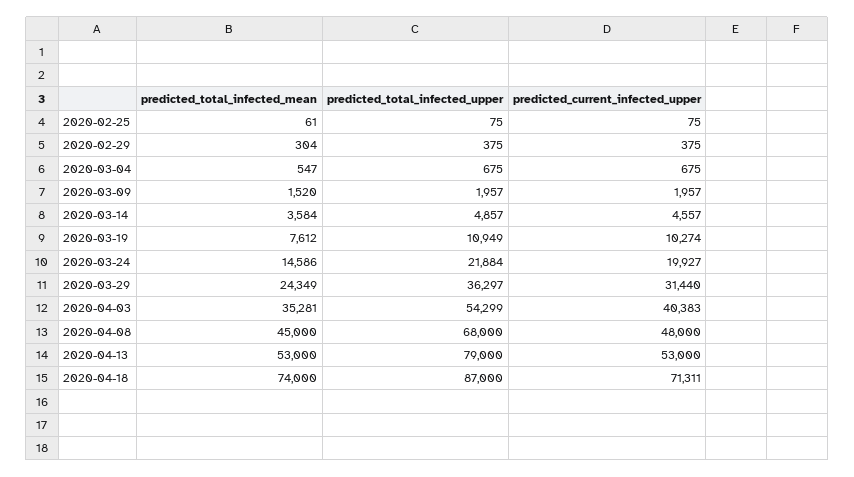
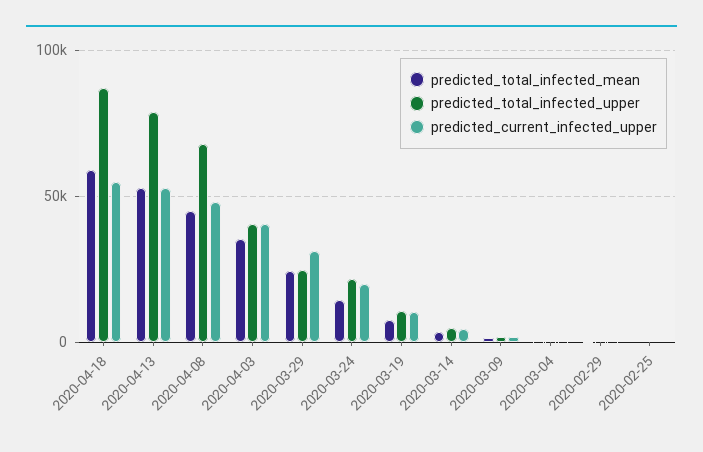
  {
    "predicted_total_infected_mean": {
      "2020-02-25": 61,
      "2020-02-29": 304,
      "2020-03-04": 547,
      "2020-03-09": 1520,
      "2020-03-14": 3584,
      "2020-03-19": 7612,
      "2020-03-24": 14586,
      "2020-03-29": 24349,
      "2020-04-03": 35281,
      "2020-04-08": 45000,
      "2020-04-13": 53000,
-     "2020-04-18": 74000
+     "2020-04-18": 60000
    },
    "predicted_total_infected_upper": {
      "2020-02-25": 75,
      "2020-02-29": 375,
      "2020-03-04": 675,
      "2020-03-09": 1957,
      "2020-03-14": 4857,
      "2020-03-19": 10949,
      "2020-03-24": 21884,
-     "2020-03-29": 36297,
+     "2020-03-29": 25000,
-     "2020-04-03": 54299,
+     "2020-04-03": 40000,
      "2020-04-08": 68000,
      "2020-04-13": 79000,
      "2020-04-18": 87000
    },
    "predicted_current_infected_upper": {
      "2020-02-25": 75,
      "2020-02-29": 375,
      "2020-03-04": 675,
      "2020-03-09": 1957,
      "2020-03-14": 4557,
      "2020-03-19": 10274,
      "2020-03-24": 19927,
      "2020-03-29": 31440,
      "2020-04-03": 40383,
      "2020-04-08": 48000,
      "2020-04-13": 53000,
-     "2020-04-18": 71311
+     "2020-04-18": 55000
    }
  }

